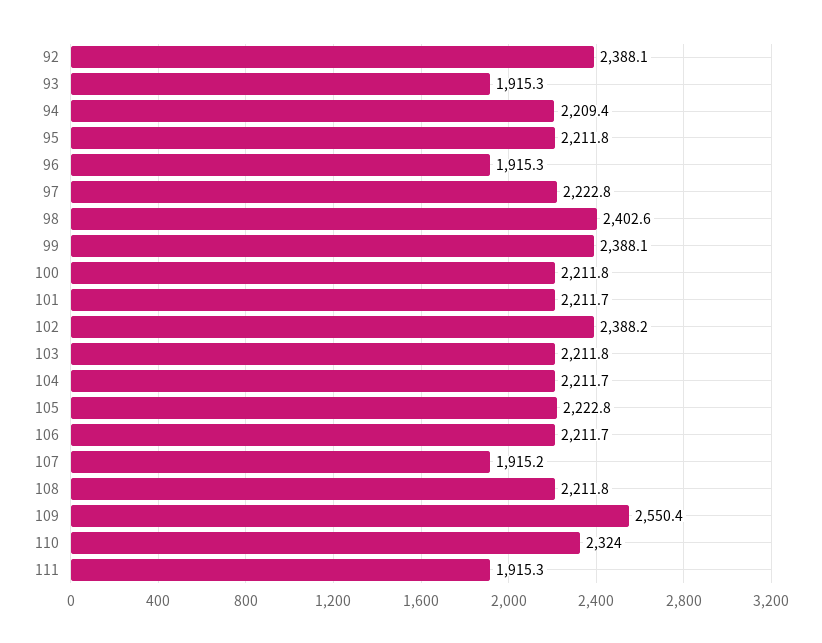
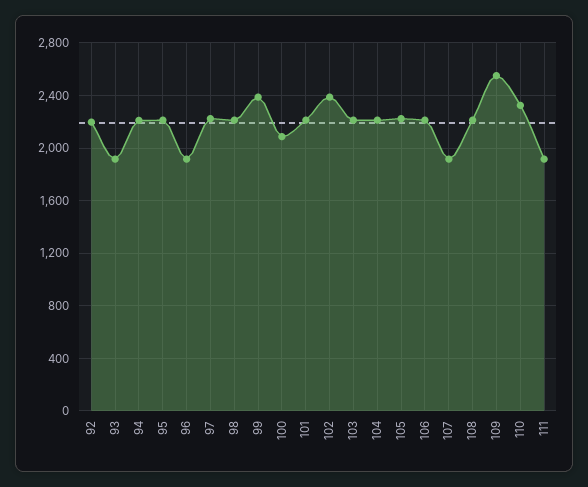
  {
-   "92": 2388.1,
+   "92": 2200,
    "93": 1915.3,
    "94": 2209.4,
    "95": 2211.8,
    "96": 1915.3,
    "97": 2222.8,
-   "98": 2402.6,
+   "98": 2200,
    "99": 2388.1,
-   "100": 2211.8,
+   "100": 2100,
    "101": 2211.7,
    "102": 2388.2,
    "103": 2211.8,
    "104": 2211.7,
    "105": 2222.8,
    "106": 2211.7,
    "107": 1915.2,
    "108": 2211.8,
    "109": 2550.4,
    "110": 2324,
    "111": 1915.3
  }

